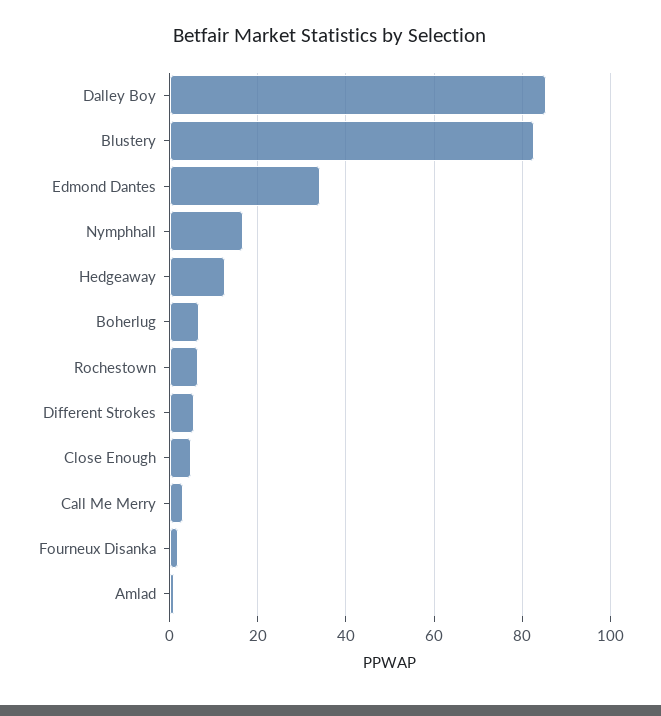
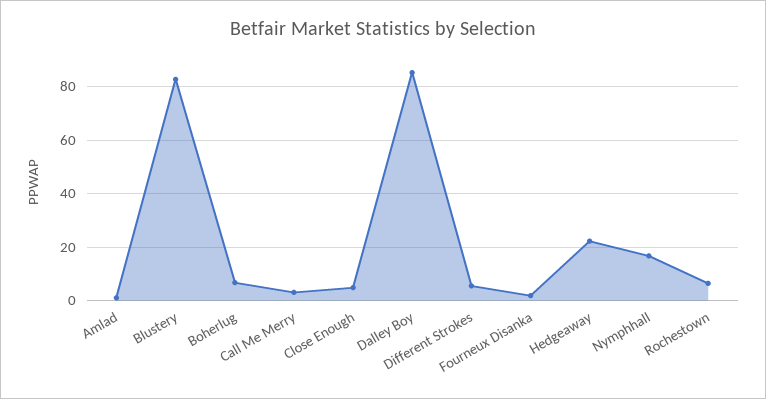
  {
    "Dalley Boy": 86,
    "Blustery": 82,
-   "Edmond Dantes": 34,
    "Nymphhall": 16,
-   "Hedgeaway": 12,
+   "Hedgeaway": 22.5,
    "Boherlug": 6,
    "Rochestown": 6,
    "Different Strokes": 6,
    "Close Enough": 4,
    "Call Me Merry": 4,
    "Fourneux Disanka": 2,
    "Amlad": 2
  }

